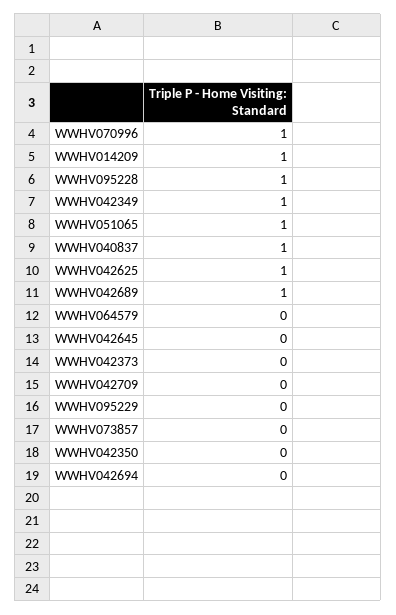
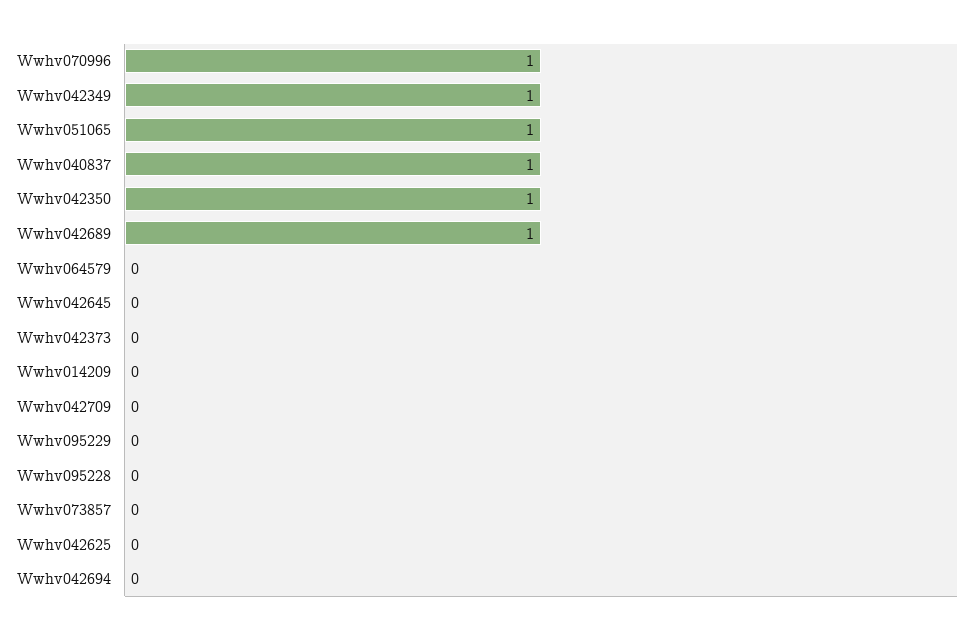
  {
    "WWHV070996": 1,
-   "WWHV014209": 1,
+   "WWHV014209": 0,
-   "WWHV095228": 1,
+   "WWHV095228": 0,
    "WWHV042349": 1,
    "WWHV051065": 1,
    "WWHV040837": 1,
-   "WWHV042625": 1,
+   "WWHV042625": 0,
    "WWHV042689": 1,
    "WWHV064579": 0,
    "WWHV042645": 0,
    "WWHV042373": 0,
    "WWHV042709": 0,
    "WWHV095229": 0,
    "WWHV073857": 0,
-   "WWHV042350": 0,
+   "WWHV042350": 1,
    "WWHV042694": 0
  }

